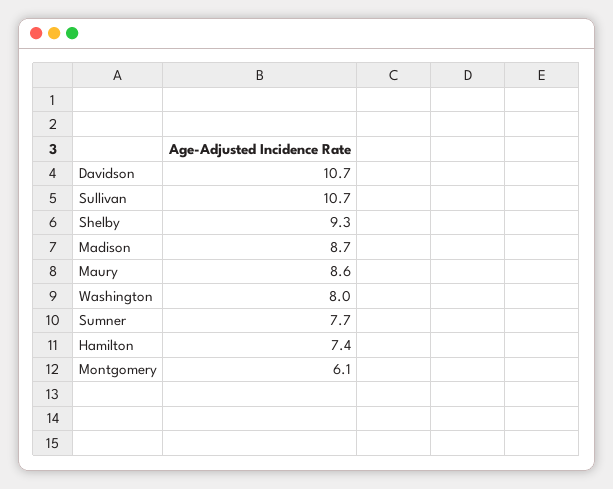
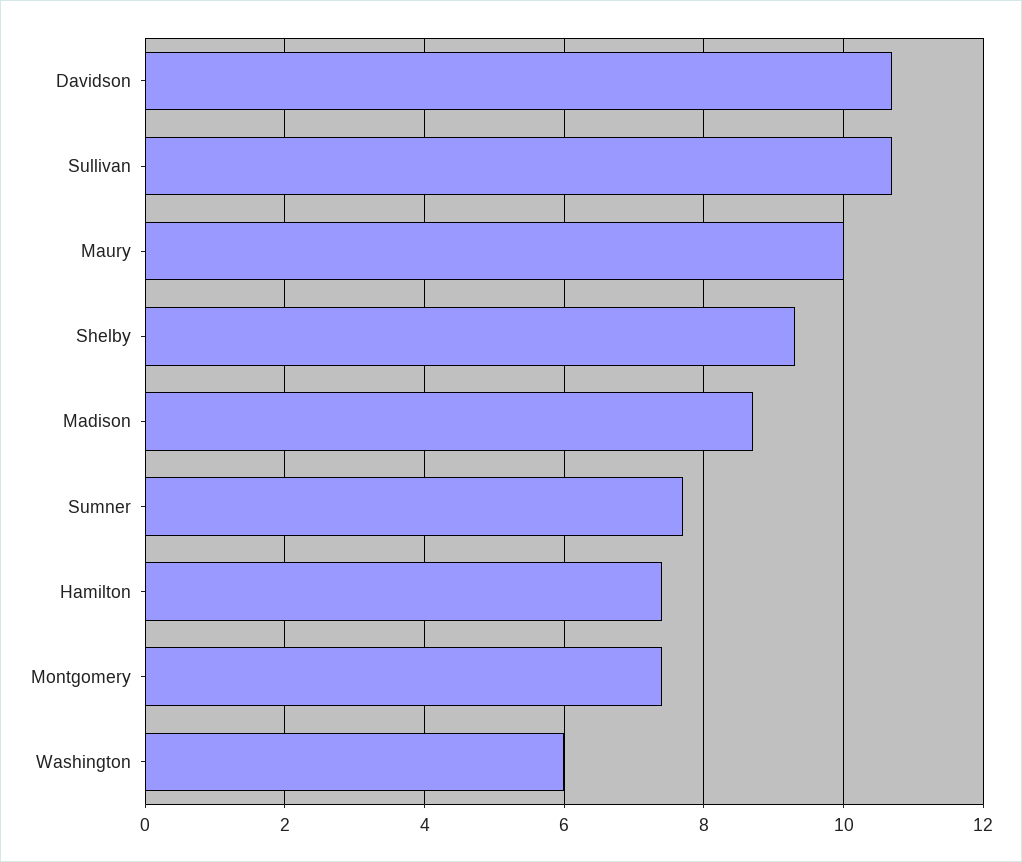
  {
    "Davidson": 10.7,
    "Sullivan": 10.7,
    "Shelby": 9.3,
    "Madison": 8.7,
-   "Maury": 8.6,
+   "Maury": 10,
-   "Washington": 8,
+   "Washington": 6,
    "Sumner": 7.7,
    "Hamilton": 7.4,
-   "Montgomery": 6.1
+   "Montgomery": 7.5
  }

